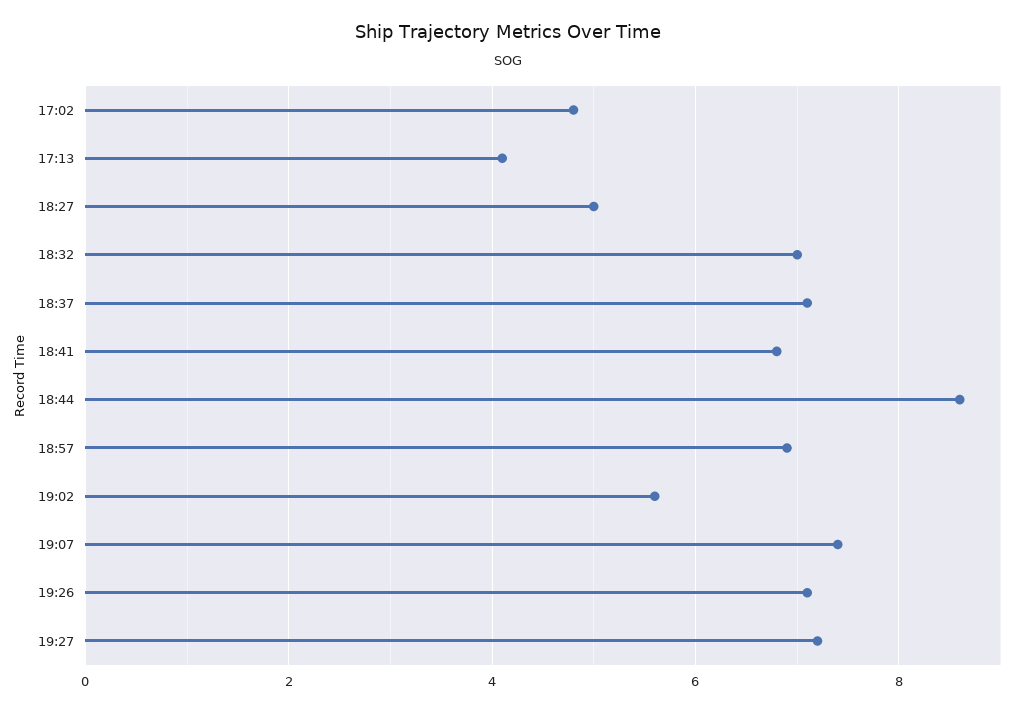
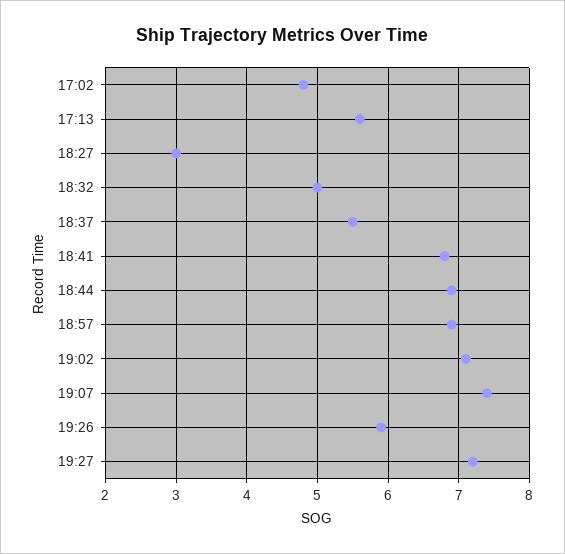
  {
    "17:02": 4.8,
-   "17:13": 4,
+   "17:13": 5.6,
-   "18:27": 5,
+   "18:27": 3,
-   "18:32": 7,
+   "18:32": 5,
-   "18:37": 7,
+   "18:37": 5.5,
    "18:41": 6.8,
-   "18:44": 8.5,
+   "18:44": 6.9,
    "18:57": 6.9,
-   "19:02": 5.5,
+   "19:02": 7.1,
    "19:07": 7.4,
-   "19:26": 7,
+   "19:26": 5.9,
    "19:27": 7.2
  }

